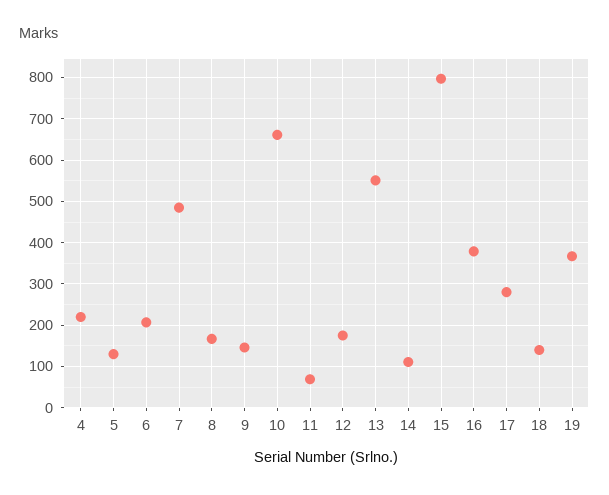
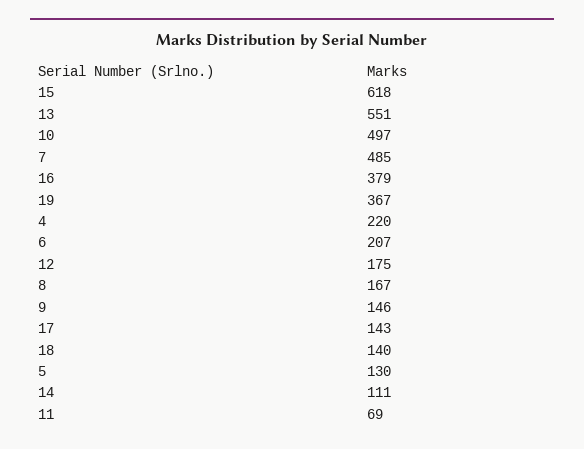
  {
    "4": 220,
    "5": 130,
    "6": 207,
    "7": 485,
    "8": 167,
    "9": 146,
-   "10": 660,
+   "10": 497,
    "11": 69,
    "12": 175,
    "13": 551,
    "14": 111,
-   "15": 800,
+   "15": 618,
    "16": 379,
-   "17": 280,
+   "17": 143,
    "18": 140,
    "19": 367
  }

